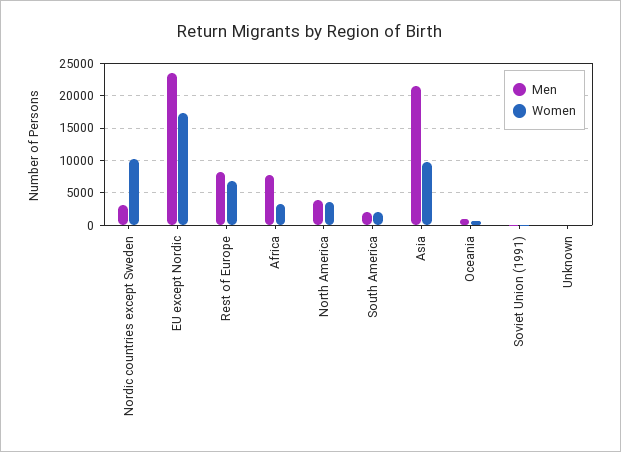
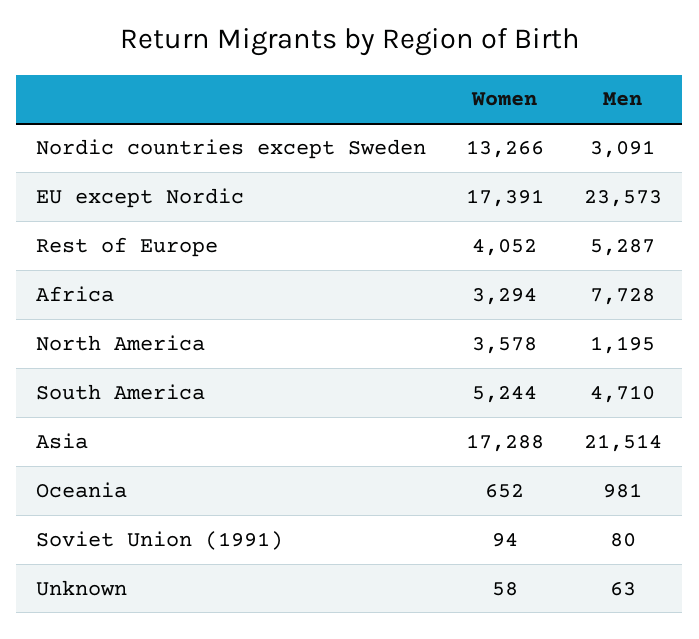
  {
    "Men": {
      "Nordic countries except Sweden": 3091,
      "EU except Nordic": 23573,
-     "Rest of Europe": 8000,
+     "Rest of Europe": 5287,
      "Africa": 7728,
-     "North America": 4000,
+     "North America": 1195,
-     "South America": 2000,
+     "South America": 4710,
      "Asia": 21514,
      "Oceania": 981,
      "Soviet Union (1991)": 80,
      "Unknown": 63
    },
    "Women": {
-     "Nordic countries except Sweden": 10000,
+     "Nordic countries except Sweden": 13266,
      "EU except Nordic": 17391,
-     "Rest of Europe": 7000,
+     "Rest of Europe": 4052,
      "Africa": 3294,
      "North America": 3578,
-     "South America": 2000,
+     "South America": 5244,
-     "Asia": 10000,
+     "Asia": 17288,
      "Oceania": 652,
      "Soviet Union (1991)": 94,
      "Unknown": 58
    }
  }

